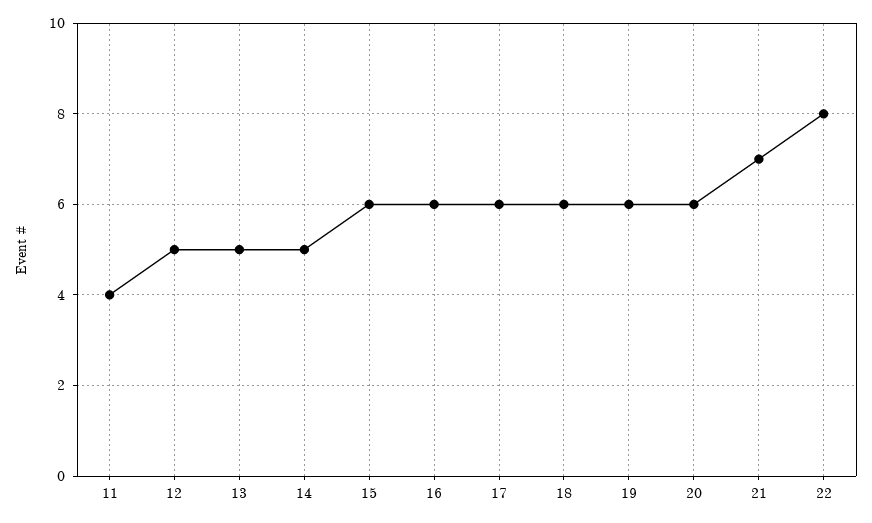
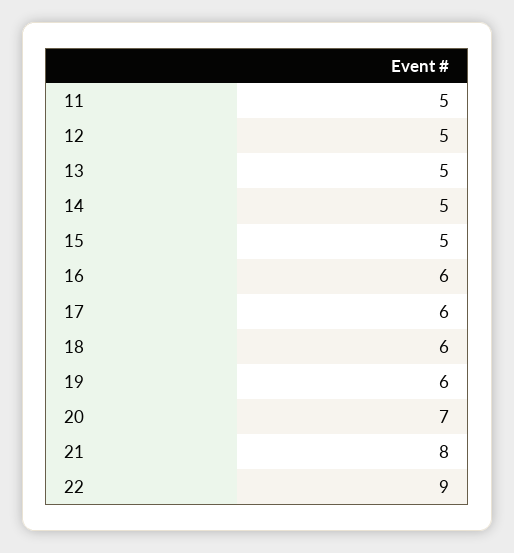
  {
-   "11": 4,
+   "11": 5,
    "12": 5,
    "13": 5,
    "14": 5,
-   "15": 6,
+   "15": 5,
    "16": 6,
    "17": 6,
    "18": 6,
    "19": 6,
-   "20": 6,
+   "20": 7,
-   "21": 7,
+   "21": 8,
-   "22": 8
+   "22": 9
  }

